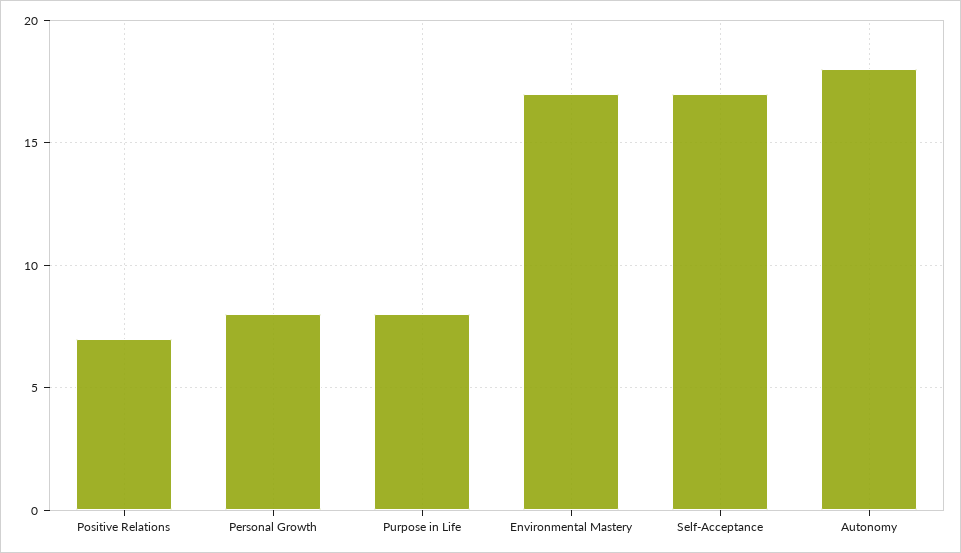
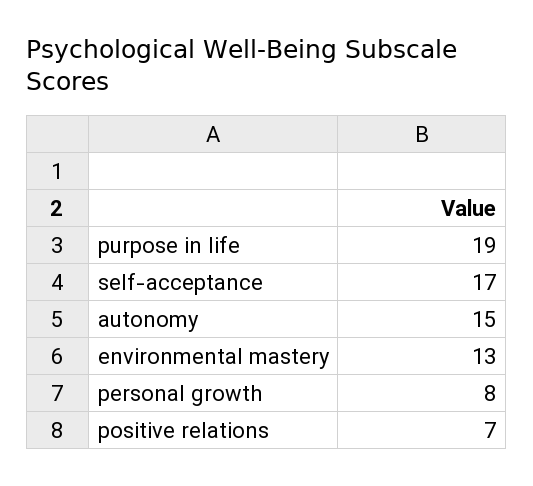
  {
    "Positive Relations": 7,
    "Personal Growth": 8,
-   "Purpose in Life": 8,
+   "Purpose in Life": 19,
-   "Environmental Mastery": 17,
+   "Environmental Mastery": 13,
    "Self-Acceptance": 17,
-   "Autonomy": 18
+   "Autonomy": 15
  }

